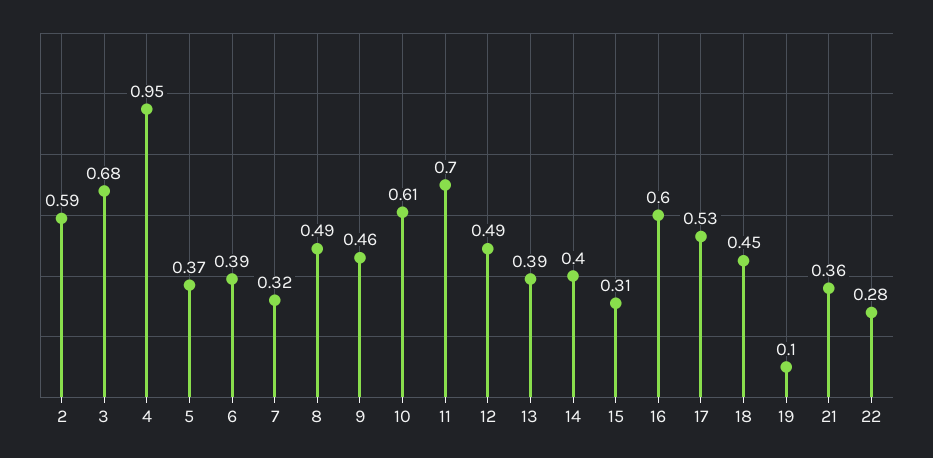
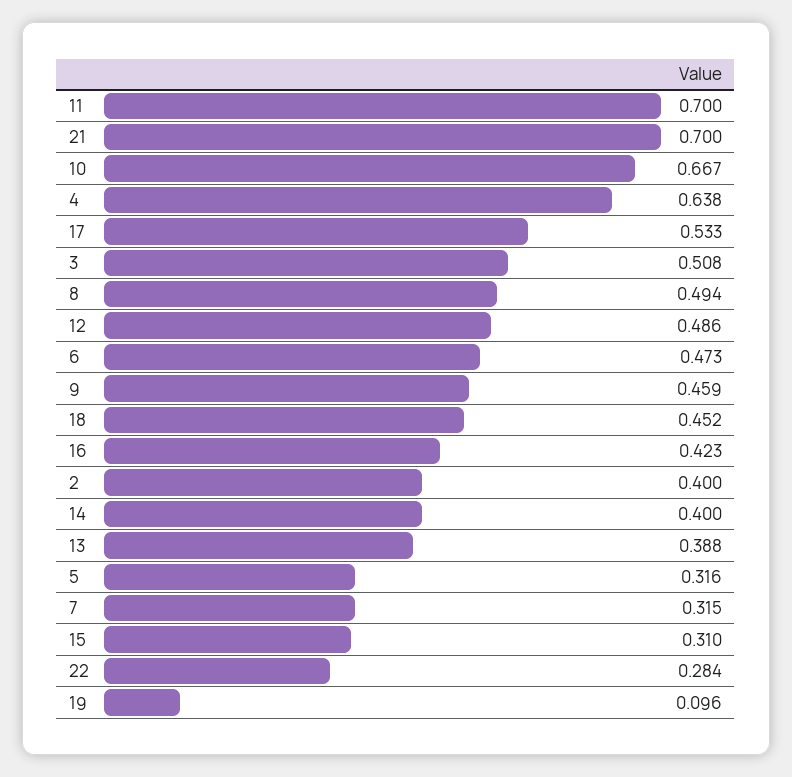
  {
-   "2": 0.59,
+   "2": 0.4,
-   "3": 0.68,
+   "3": 0.508,
-   "4": 0.95,
+   "4": 0.638,
-   "5": 0.37,
+   "5": 0.316,
-   "6": 0.39,
+   "6": 0.473,
    "7": 0.315,
    "8": 0.494,
    "9": 0.459,
-   "10": 0.61,
+   "10": 0.667,
    "11": 0.7,
    "12": 0.486,
    "13": 0.388,
    "14": 0.4,
    "15": 0.31,
-   "16": 0.6,
+   "16": 0.423,
    "17": 0.533,
    "18": 0.452,
    "19": 0.096,
-   "21": 0.36,
+   "21": 0.7,
    "22": 0.284
  }

